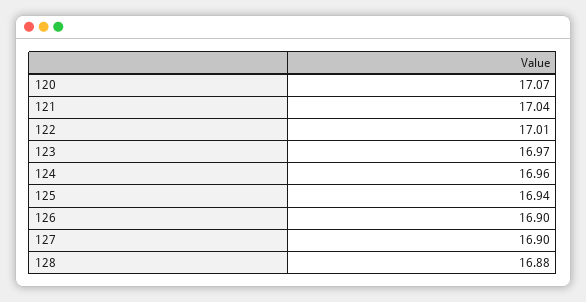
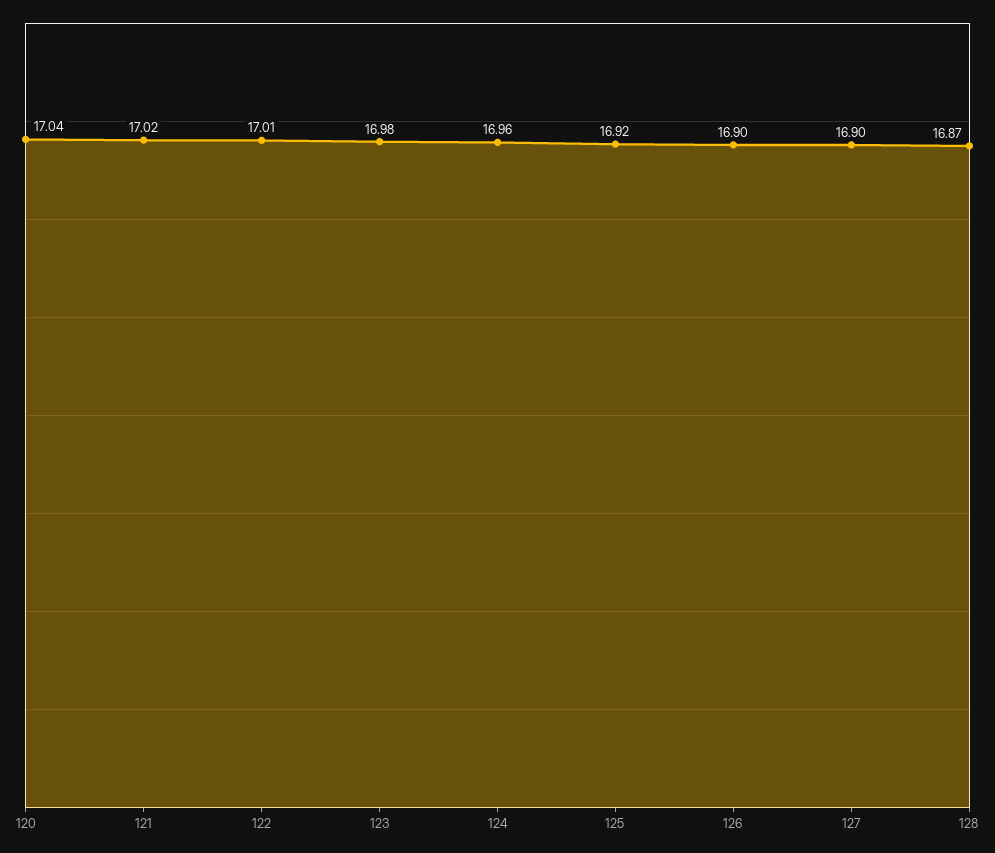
  {
-   "120": 17.07,
+   "120": 17.04,
-   "121": 17.04,
+   "121": 17.02,
    "122": 17.01,
-   "123": 16.97,
+   "123": 16.98,
    "124": 16.96,
-   "125": 16.94,
+   "125": 16.92,
    "126": 16.9,
    "127": 16.9,
-   "128": 16.88
+   "128": 16.87
  }

